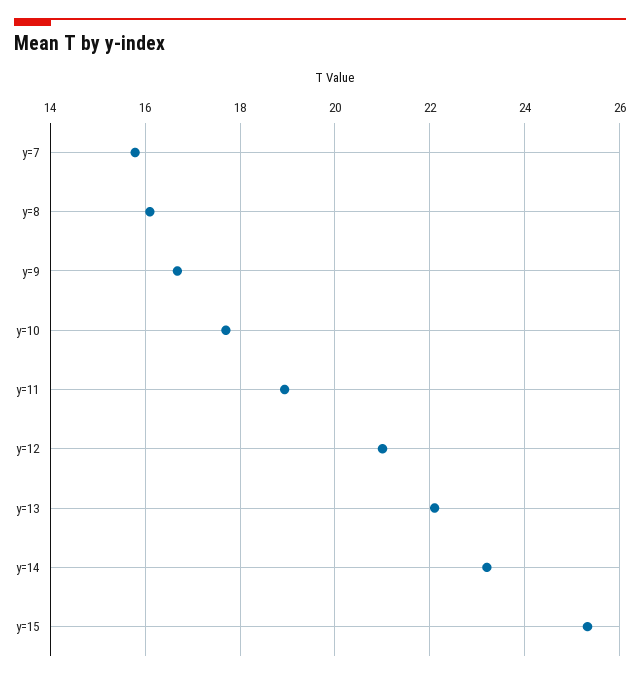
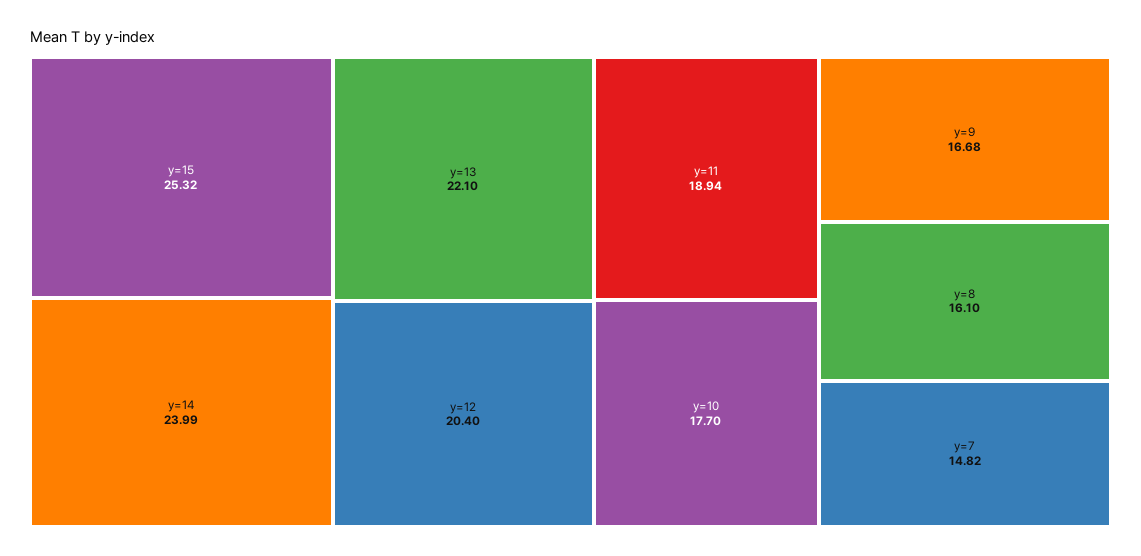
  {
-   "y=7": 15.8,
+   "y=7": 14.82,
    "y=8": 16.1,
    "y=9": 16.68,
    "y=10": 17.7,
    "y=11": 18.94,
-   "y=12": 21,
+   "y=12": 20.4,
    "y=13": 22.1,
-   "y=14": 23.2,
+   "y=14": 23.99,
    "y=15": 25.32
  }

